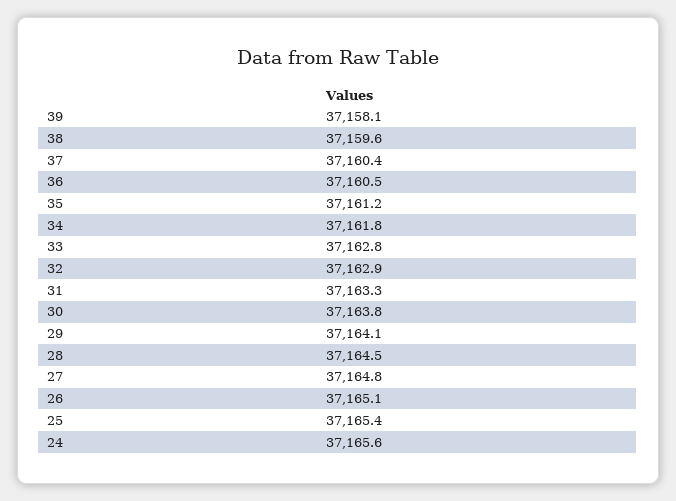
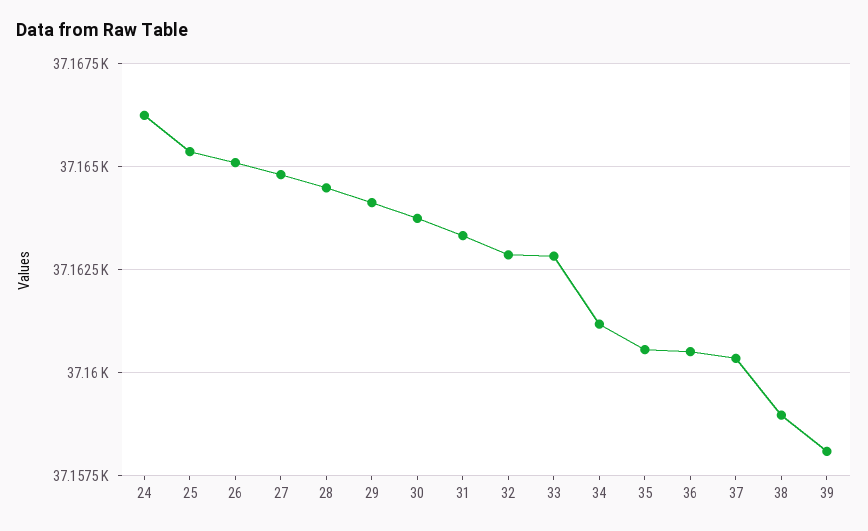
  {
    "39": 37158.1,
-   "38": 37159.6,
+   "38": 37159,
    "37": 37160.4,
    "36": 37160.5,
-   "35": 37161.2,
+   "35": 37160.5,
-   "34": 37161.8,
+   "34": 37161.25,
    "33": 37162.8,
    "32": 37162.9,
    "31": 37163.3,
    "30": 37163.8,
    "29": 37164.1,
    "28": 37164.5,
    "27": 37164.8,
    "26": 37165.1,
    "25": 37165.4,
-   "24": 37165.6
+   "24": 37166.25
  }

